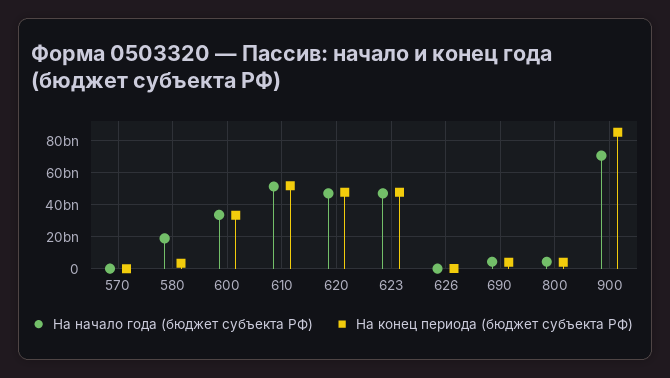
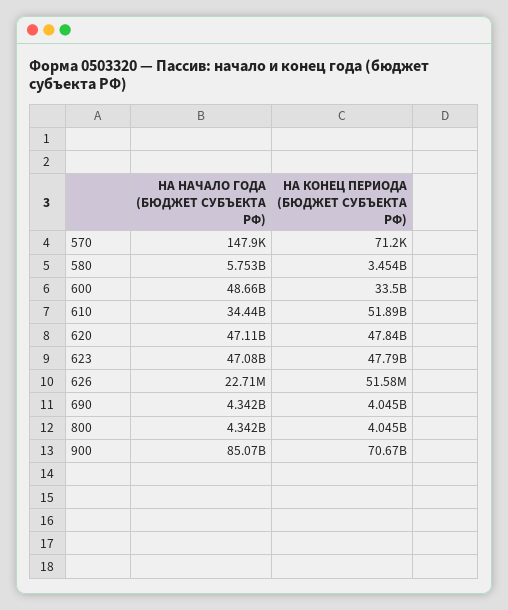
  {
    "На начало года (бюджет субъекта РФ)": {
      "570": 147900,
-     "580": 20000000000,
+     "580": 5753000000,
-     "600": 35000000000,
+     "600": 48660000000,
-     "610": 50000000000,
+     "610": 34440000000,
      "620": 47110000000,
      "623": 47080000000,
      "626": 22710000,
      "690": 4342000000,
      "800": 4342000000,
-     "900": 70000000000
+     "900": 85070000000
    },
    "На конец периода (бюджет субъекта РФ)": {
      "570": 71200,
      "580": 3454000000,
      "600": 33500000000,
      "610": 51890000000,
      "620": 47840000000,
      "623": 47790000000,
      "626": 51580000,
      "690": 4045000000,
      "800": 4045000000,
-     "900": 85000000000
+     "900": 70670000000
    }
  }

